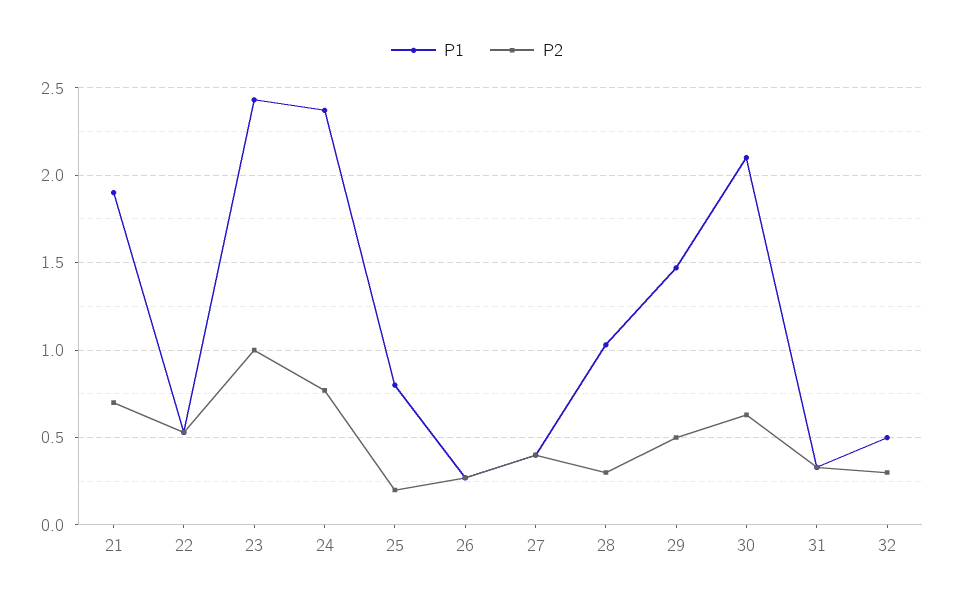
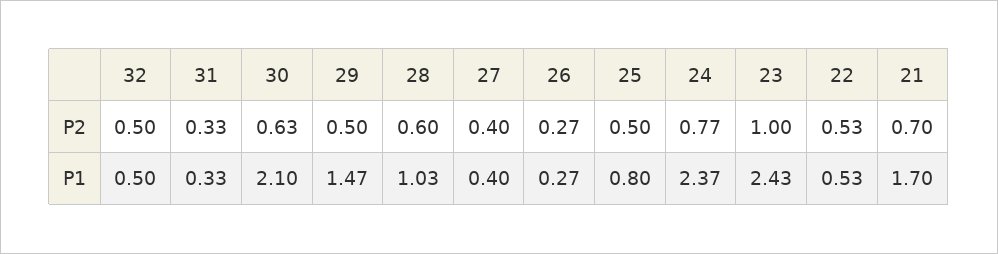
  {
    "P1": {
-     "21": 1.9,
+     "21": 1.7,
      "22": 0.53,
      "23": 2.43,
      "24": 2.37,
      "25": 0.8,
      "26": 0.27,
      "27": 0.4,
      "28": 1.03,
      "29": 1.47,
      "30": 2.1,
      "31": 0.33,
      "32": 0.5
    },
    "P2": {
      "21": 0.7,
      "22": 0.53,
      "23": 1,
      "24": 0.77,
-     "25": 0.2,
+     "25": 0.5,
      "26": 0.27,
      "27": 0.4,
-     "28": 0.3,
+     "28": 0.6,
      "29": 0.5,
      "30": 0.63,
      "31": 0.33,
-     "32": 0.3
+     "32": 0.5
    }
  }

